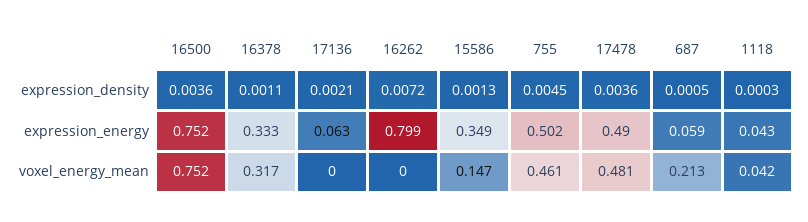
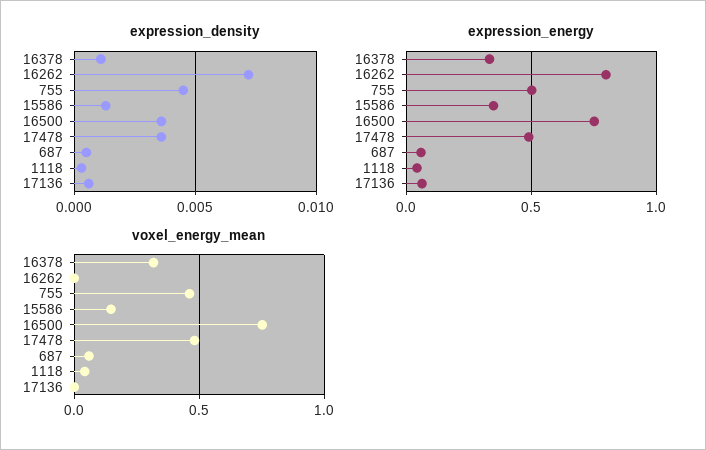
  {
    "expression_density": {
      "16500": 0.0036,
      "16378": 0.0011,
-     "17136": 0.0021,
+     "17136": 0.0005,
      "16262": 0.0072,
      "15586": 0.0013,
      "755": 0.0045,
      "17478": 0.0036,
      "687": 0.0005,
      "1118": 0.0003
    },
    "expression_energy": {
      "16500": 0.752,
      "16378": 0.333,
      "17136": 0.063,
      "16262": 0.799,
      "15586": 0.349,
      "755": 0.502,
      "17478": 0.49,
      "687": 0.059,
      "1118": 0.043
    },
    "voxel_energy_mean": {
      "16500": 0.752,
      "16378": 0.317,
      "17136": 0,
      "16262": 0,
      "15586": 0.147,
      "755": 0.461,
      "17478": 0.481,
-     "687": 0.213,
+     "687": 0.05,
      "1118": 0.042
    }
  }

